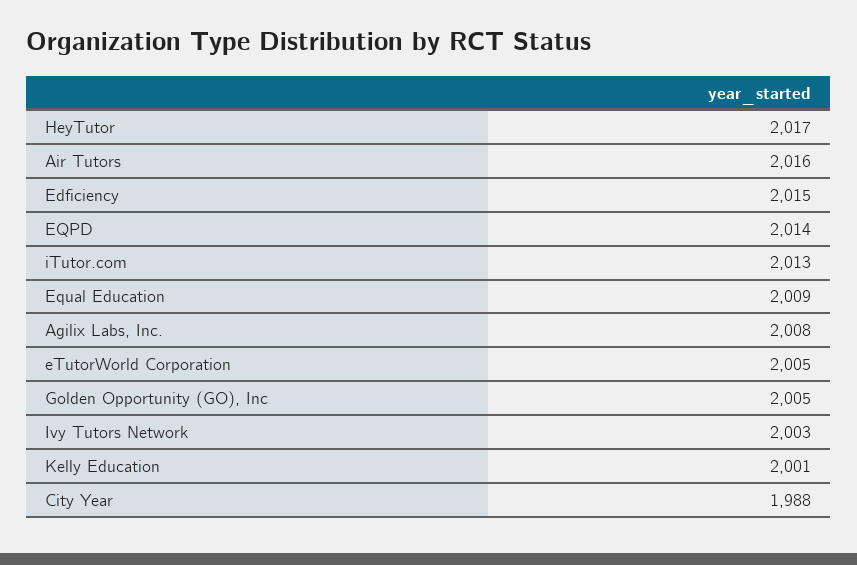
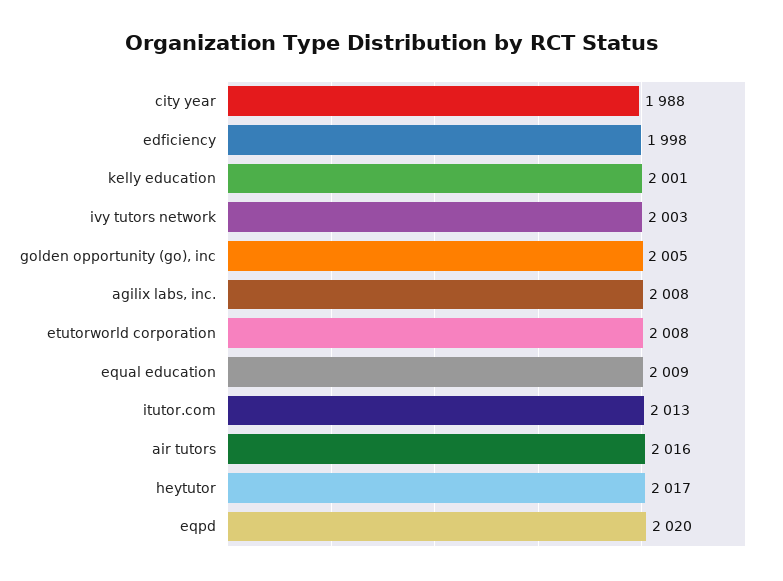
  {
    "HeyTutor": 2017,
    "Air Tutors": 2016,
-   "Edficiency": 2015,
+   "Edficiency": 1998,
-   "EQPD": 2014,
+   "EQPD": 2020,
    "iTutor.com": 2013,
    "Equal Education": 2009,
    "Agilix Labs, Inc.": 2008,
-   "eTutorWorld Corporation": 2005,
+   "eTutorWorld Corporation": 2008,
    "Golden Opportunity (GO), Inc": 2005,
    "Ivy Tutors Network": 2003,
    "Kelly Education": 2001,
    "City Year": 1988
  }

